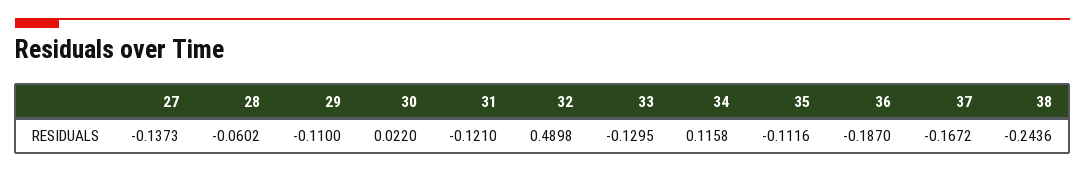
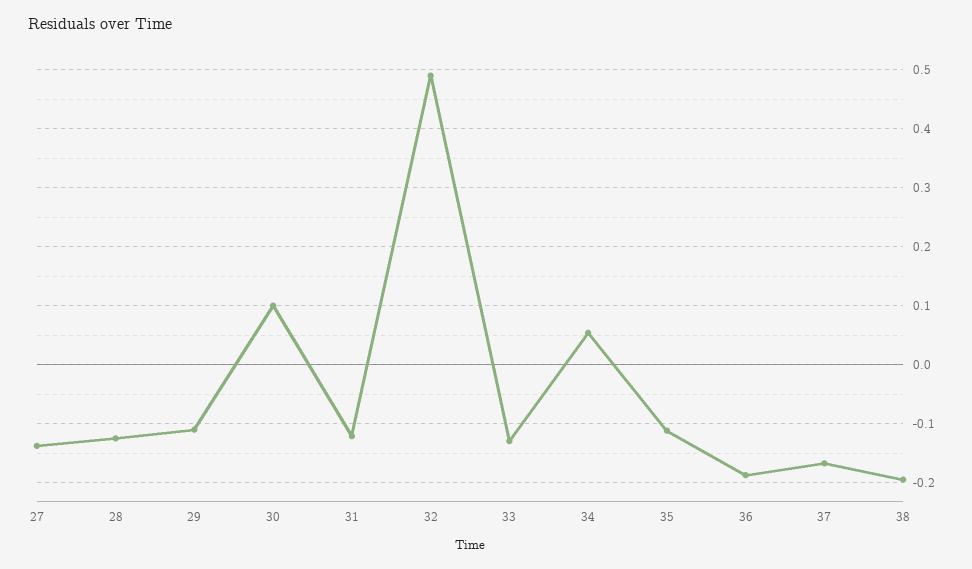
  {
    "27": -0.1373,
-   "28": -0.0602,
+   "28": -0.12,
    "29": -0.11,
-   "30": 0.022,
+   "30": 0.1,
    "31": -0.121,
    "32": 0.4898,
    "33": -0.1295,
-   "34": 0.1158,
+   "34": 0.06,
    "35": -0.1116,
    "36": -0.187,
    "37": -0.1672,
-   "38": -0.2436
+   "38": -0.2
  }

